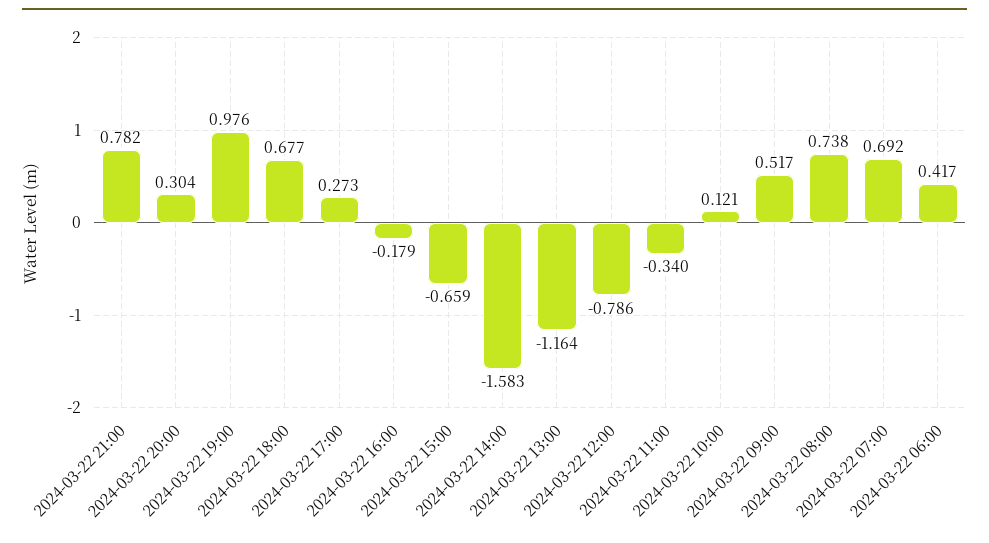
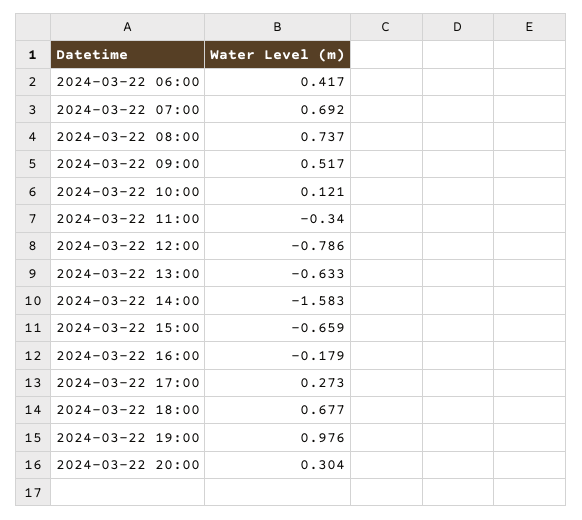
  {
-   "2024-03-22 21:00": 0.782,
    "2024-03-22 20:00": 0.304,
    "2024-03-22 19:00": 0.976,
    "2024-03-22 18:00": 0.677,
    "2024-03-22 17:00": 0.273,
    "2024-03-22 16:00": -0.179,
    "2024-03-22 15:00": -0.659,
    "2024-03-22 14:00": -1.583,
-   "2024-03-22 13:00": -1.164,
+   "2024-03-22 13:00": -0.633,
    "2024-03-22 12:00": -0.786,
    "2024-03-22 11:00": -0.34,
    "2024-03-22 10:00": 0.121,
    "2024-03-22 09:00": 0.517,
-   "2024-03-22 08:00": 0.738,
+   "2024-03-22 08:00": 0.737,
    "2024-03-22 07:00": 0.692,
    "2024-03-22 06:00": 0.417
  }

